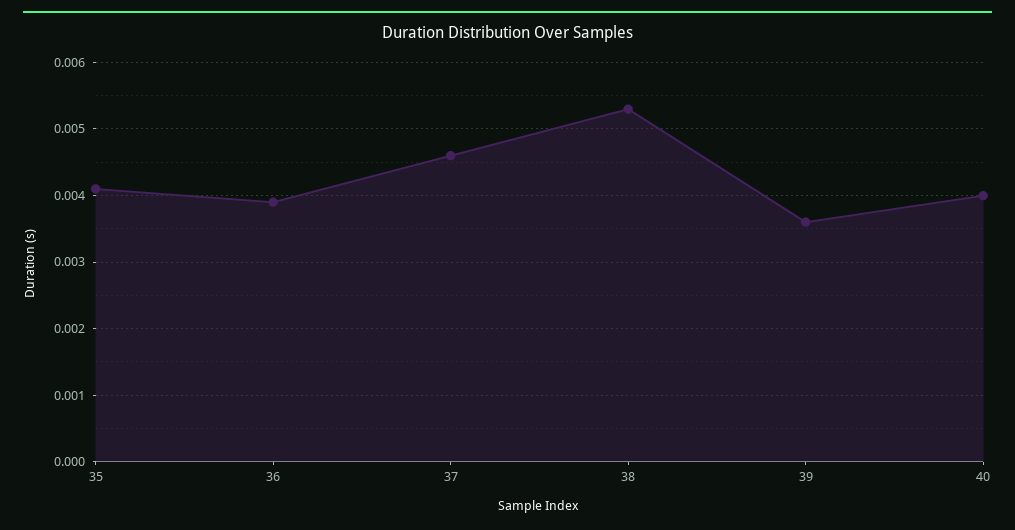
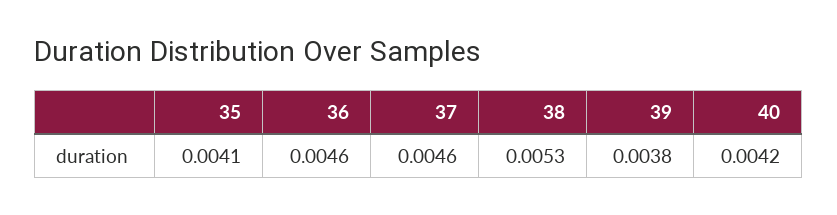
  {
    "35": 0.0041,
-   "36": 0.0039,
+   "36": 0.0046,
    "37": 0.0046,
    "38": 0.0053,
-   "39": 0.0036,
+   "39": 0.0038,
-   "40": 0.004
+   "40": 0.0042
  }

